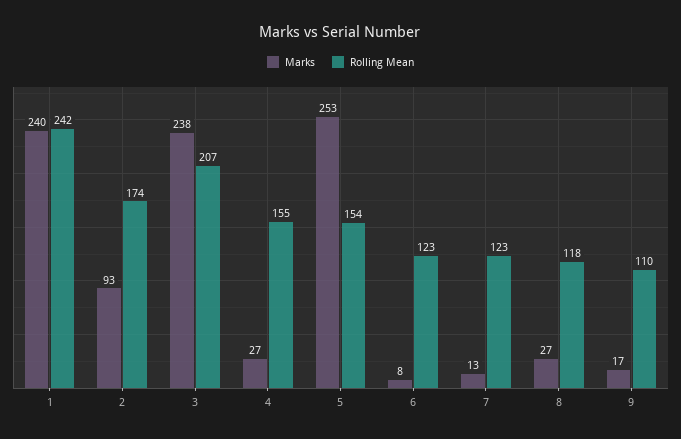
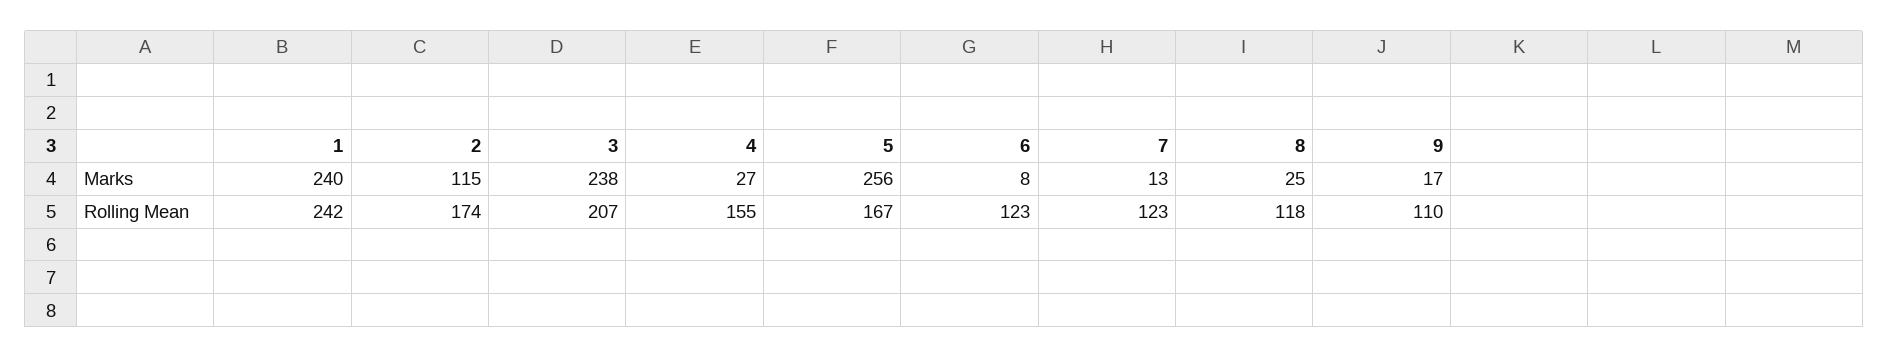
  {
    "Marks": {
      "1": 240,
-     "2": 93,
+     "2": 115,
      "3": 238,
      "4": 27,
-     "5": 253,
+     "5": 256,
      "6": 8,
      "7": 13,
-     "8": 27,
+     "8": 25,
      "9": 17
    },
    "Rolling Mean": {
      "1": 242,
      "2": 174,
      "3": 207,
      "4": 155,
-     "5": 154,
+     "5": 167,
      "6": 123,
      "7": 123,
      "8": 118,
      "9": 110
    }
  }

